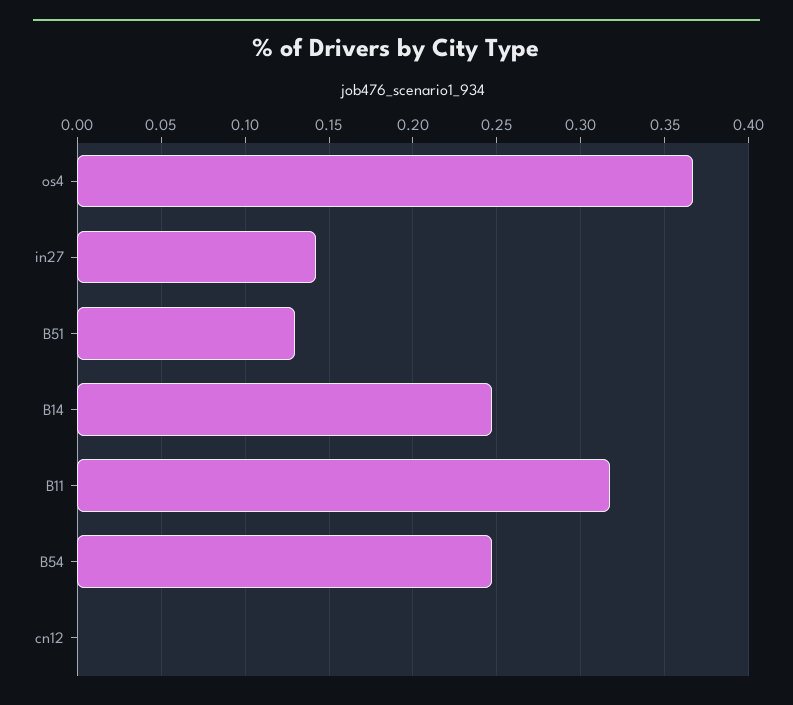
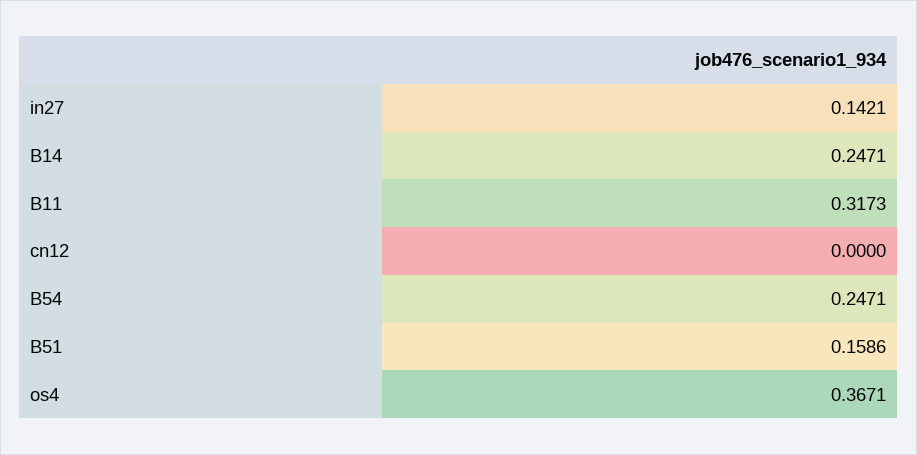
  {
    "os4": 0.3671,
    "in27": 0.1421,
-   "B51": 0.13,
+   "B51": 0.1586,
    "B14": 0.2471,
    "B11": 0.3173,
    "B54": 0.2471,
    "cn12": 0
  }

